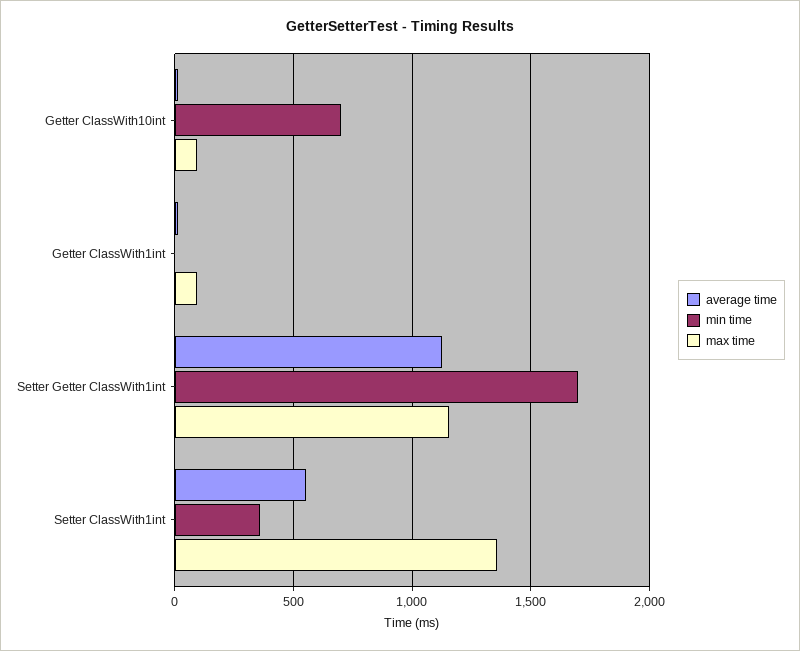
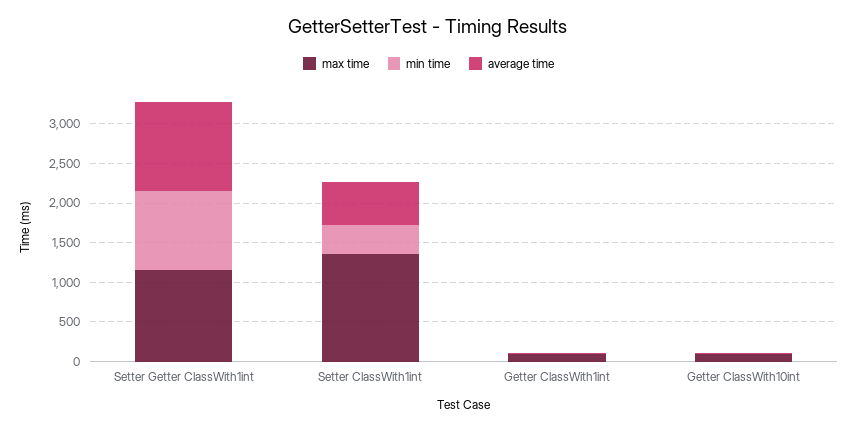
  {
    "average time": {
      "Getter ClassWith10int": 0,
      "Getter ClassWith1int": 0,
      "Setter Getter ClassWith1int": 1150,
      "Setter ClassWith1int": 550
    },
    "min time": {
-     "Getter ClassWith10int": 700,
+     "Getter ClassWith10int": 0,
      "Getter ClassWith1int": 0,
-     "Setter Getter ClassWith1int": 1700,
+     "Setter Getter ClassWith1int": 1000,
      "Setter ClassWith1int": 350
    },
    "max time": {
      "Getter ClassWith10int": 100,
      "Getter ClassWith1int": 100,
      "Setter Getter ClassWith1int": 1150,
      "Setter ClassWith1int": 1350
    }
  }

